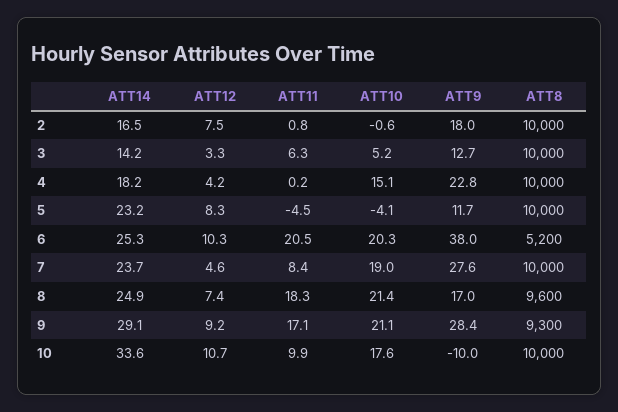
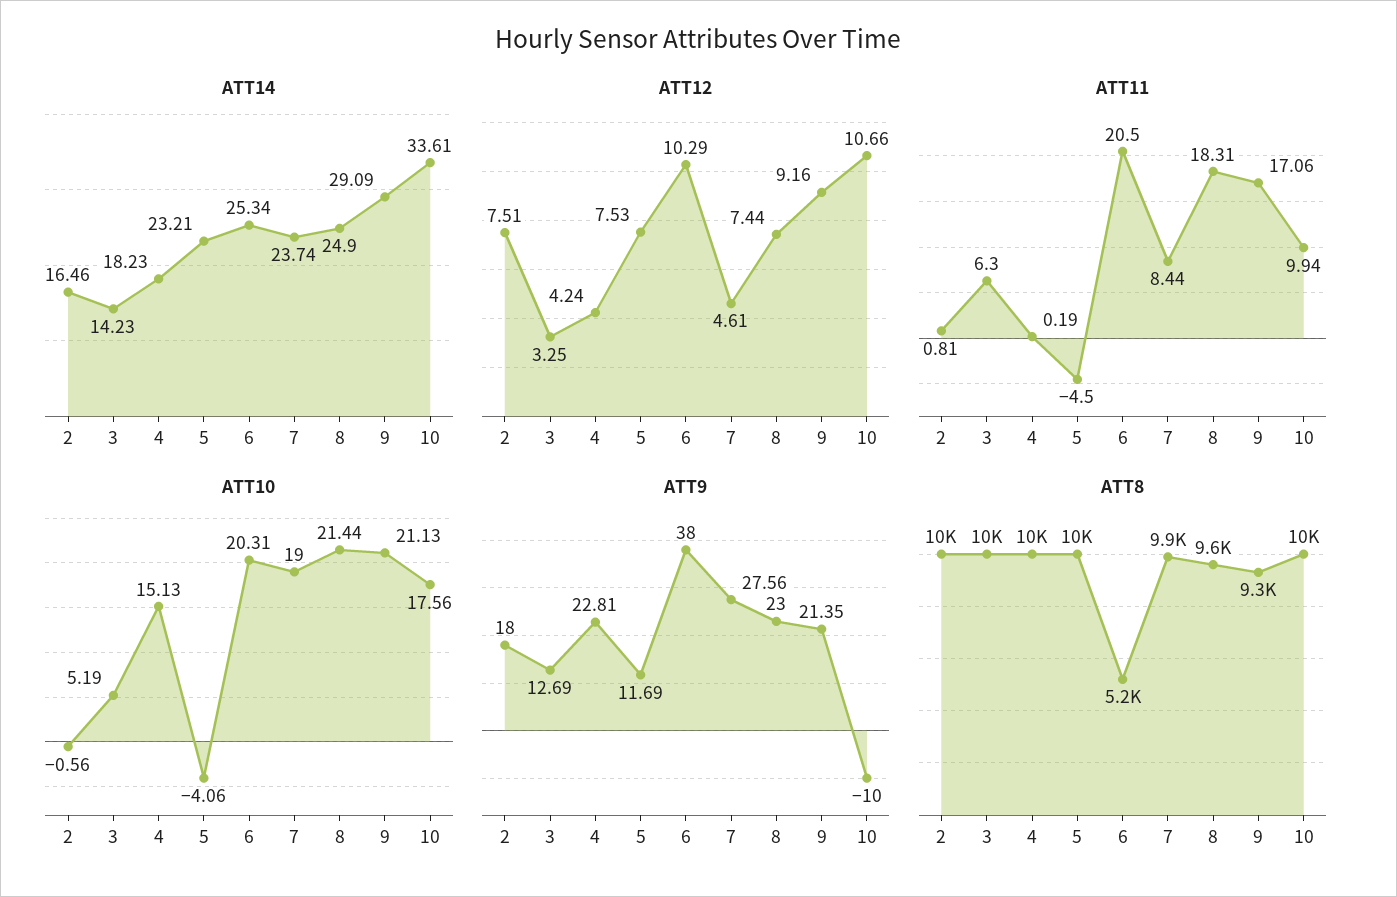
  {
    "ATT14": {
      "2": 16.46,
      "3": 14.23,
      "4": 18.23,
      "5": 23.21,
      "6": 25.34,
      "7": 23.74,
      "8": 24.9,
      "9": 29.09,
      "10": 33.61
    },
    "ATT12": {
      "2": 7.51,
      "3": 3.25,
      "4": 4.24,
-     "5": 8.3,
+     "5": 7.53,
      "6": 10.29,
      "7": 4.61,
      "8": 7.44,
      "9": 9.16,
      "10": 10.66
    },
    "ATT11": {
      "2": 0.81,
      "3": 6.3,
      "4": 0.19,
      "5": -4.5,
      "6": 20.5,
      "7": 8.44,
      "8": 18.31,
      "9": 17.06,
      "10": 9.94
    },
    "ATT10": {
      "2": -0.56,
      "3": 5.19,
      "4": 15.13,
      "5": -4.06,
      "6": 20.31,
      "7": 19,
      "8": 21.44,
      "9": 21.13,
      "10": 17.56
    },
    "ATT9": {
      "2": 18,
      "3": 12.69,
      "4": 22.81,
      "5": 11.69,
      "6": 38,
      "7": 27.56,
-     "8": 17,
+     "8": 23,
-     "9": 28.4,
+     "9": 21.35,
      "10": -10
    },
    "ATT8": {
      "2": 10000,
      "3": 10000,
      "4": 10000,
      "5": 10000,
      "6": 5200,
-     "7": 10000,
+     "7": 9900,
      "8": 9600,
      "9": 9300,
      "10": 10000
    }
  }

